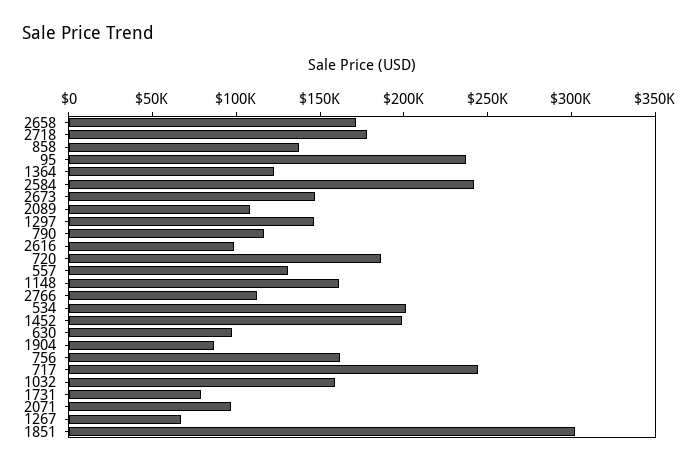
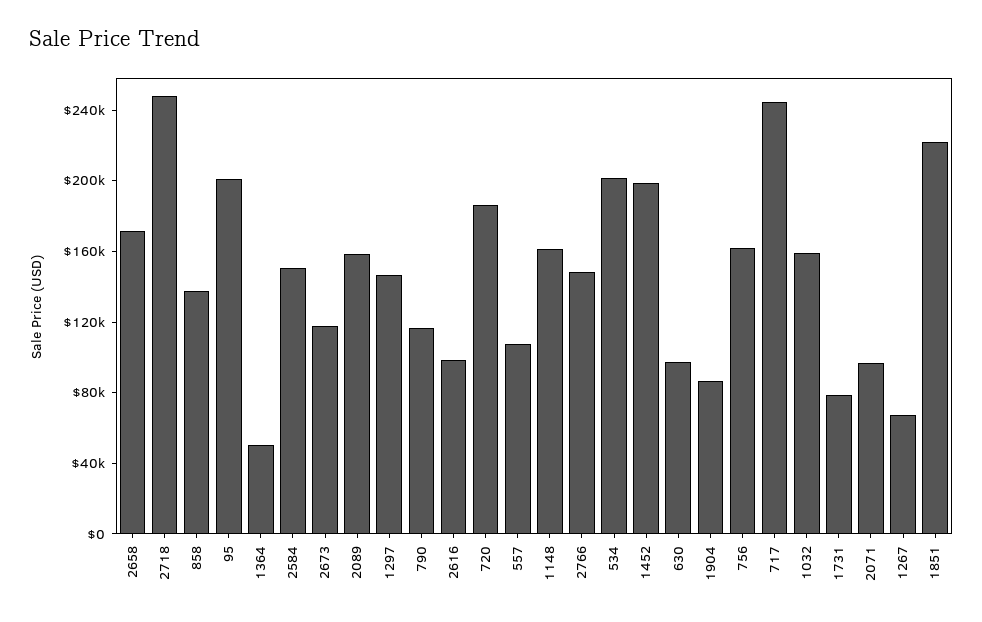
  {
    "2658": 170000,
-   "2718": 180000,
+   "2718": 250000,
    "858": 140000,
-   "95": 240000,
+   "95": 200000,
-   "1364": 120000,
+   "1364": 50000,
-   "2584": 240000,
+   "2584": 150000,
-   "2673": 150000,
+   "2673": 120000,
-   "2089": 110000,
+   "2089": 160000,
    "1297": 150000,
    "790": 120000,
    "2616": 100000,
    "720": 190000,
-   "557": 130000,
+   "557": 110000,
    "1148": 160000,
-   "2766": 110000,
+   "2766": 150000,
    "534": 200000,
    "1452": 200000,
    "630": 100000,
    "1904": 90000,
    "756": 160000,
    "717": 240000,
    "1032": 160000,
    "1731": 80000,
    "2071": 100000,
    "1267": 70000,
-   "1851": 300000
+   "1851": 220000
  }

